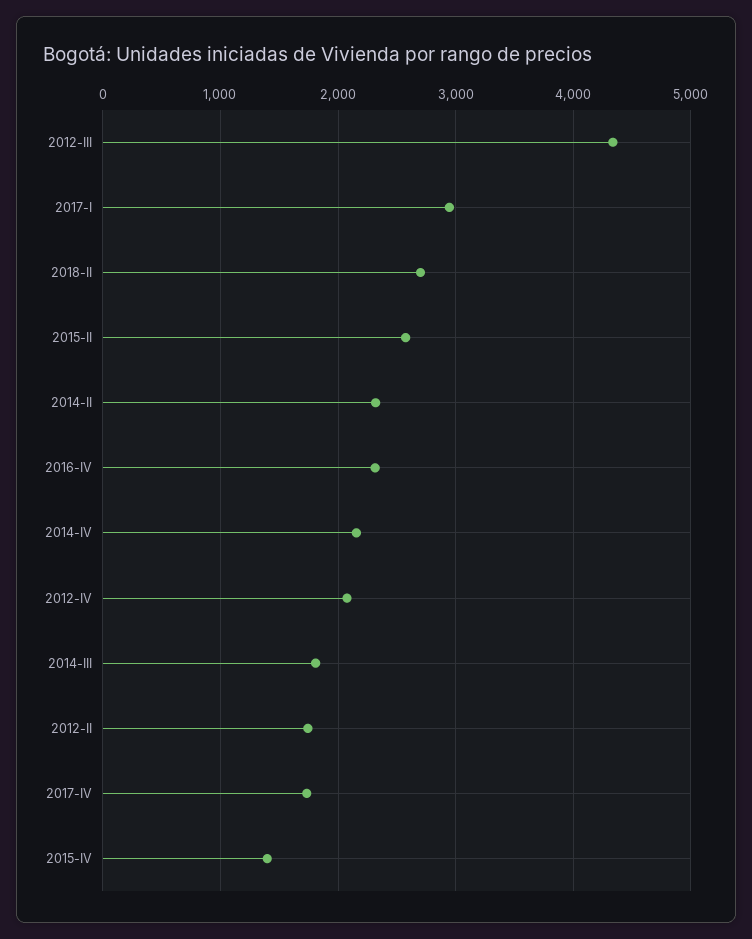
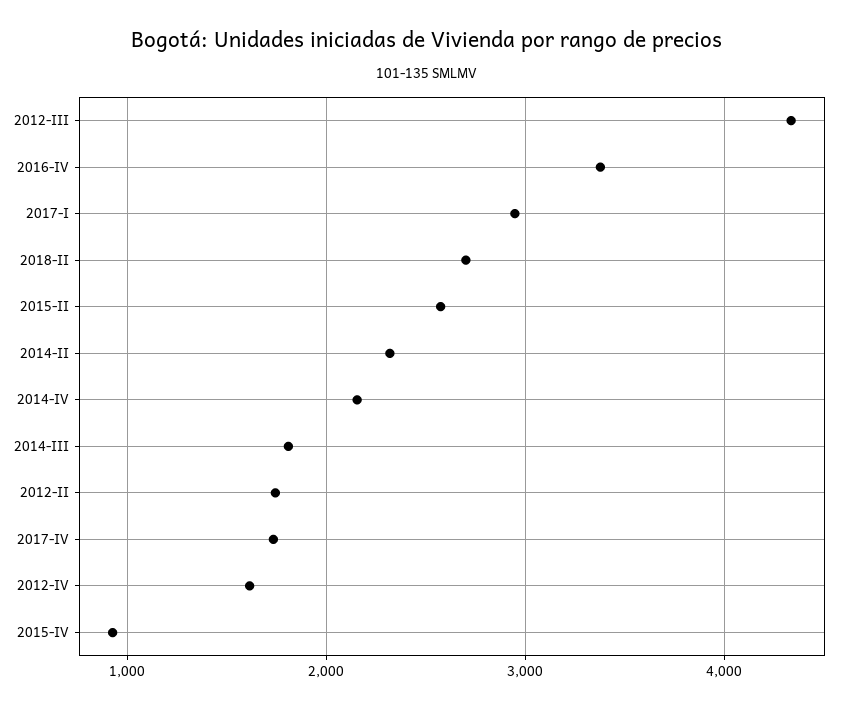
  {
    "2012-III": 4300,
    "2017-I": 2900,
    "2018-II": 2700,
    "2015-II": 2600,
    "2014-II": 2300,
-   "2016-IV": 2300,
+   "2016-IV": 3400,
    "2014-IV": 2200,
-   "2012-IV": 2100,
+   "2012-IV": 1600,
    "2014-III": 1800,
    "2012-II": 1700,
    "2017-IV": 1700,
-   "2015-IV": 1400
+   "2015-IV": 900
  }

